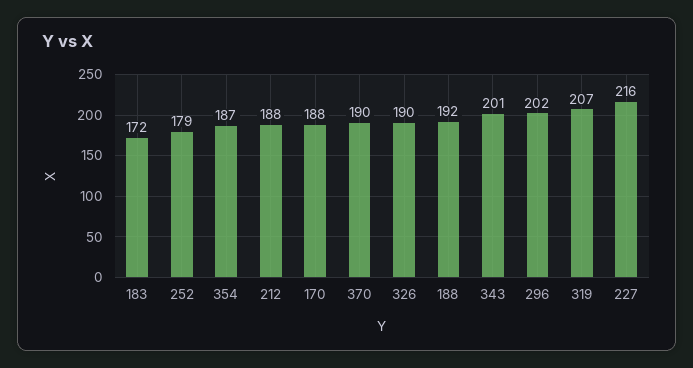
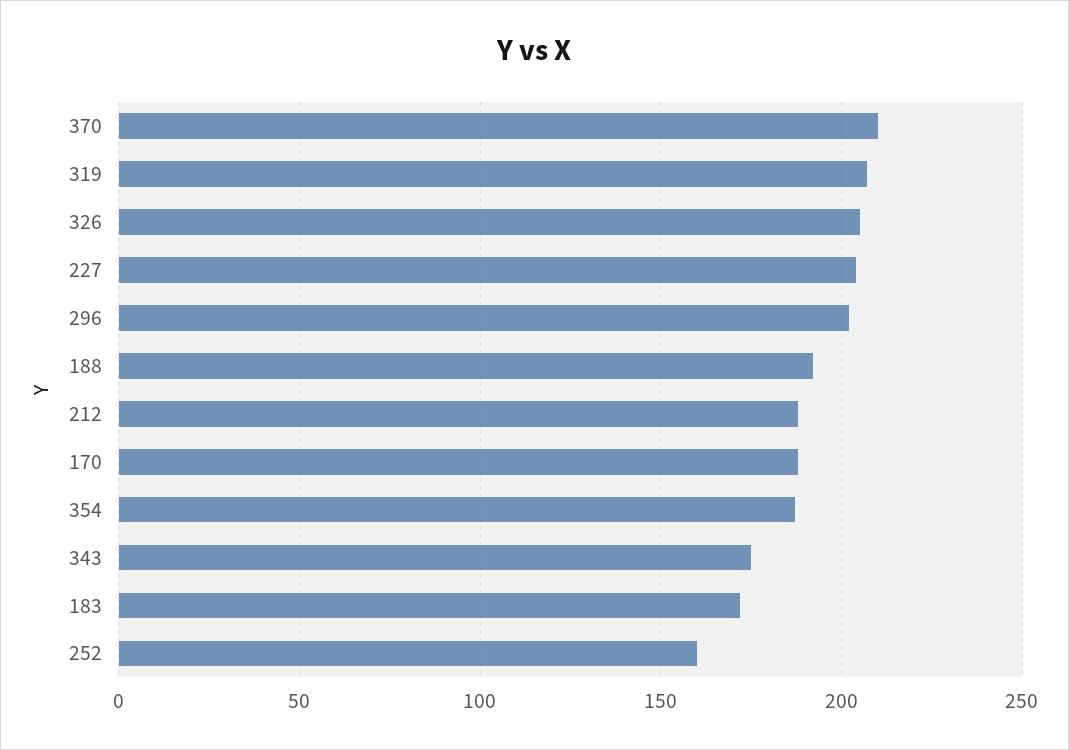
  {
    "183": 172,
-   "252": 179,
+   "252": 160,
    "354": 187,
    "212": 188,
    "170": 188,
-   "370": 190,
+   "370": 210,
-   "326": 190,
+   "326": 205,
    "188": 192,
-   "343": 201,
+   "343": 175,
    "296": 202,
    "319": 207,
-   "227": 216
+   "227": 205
  }

